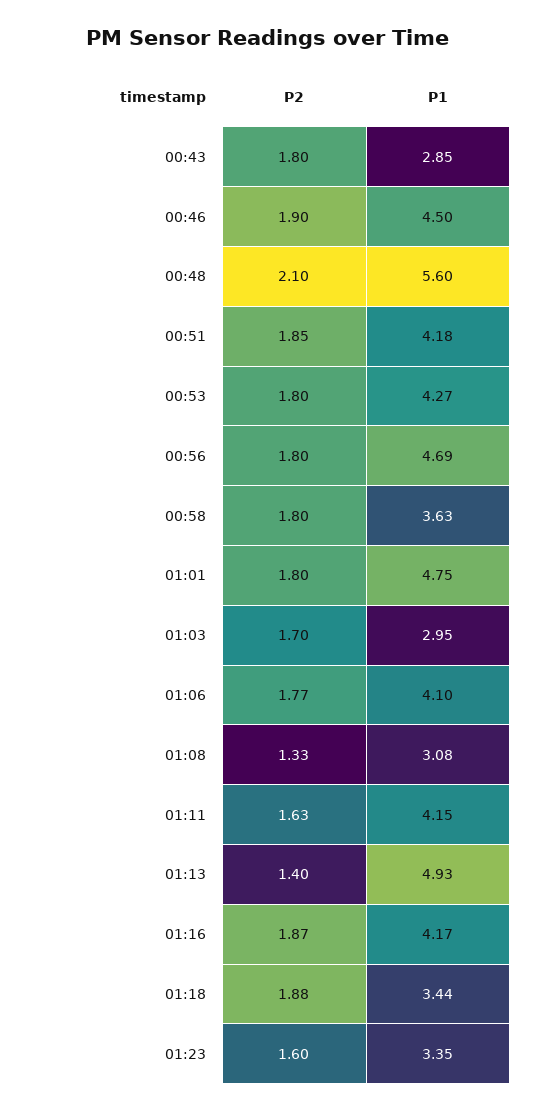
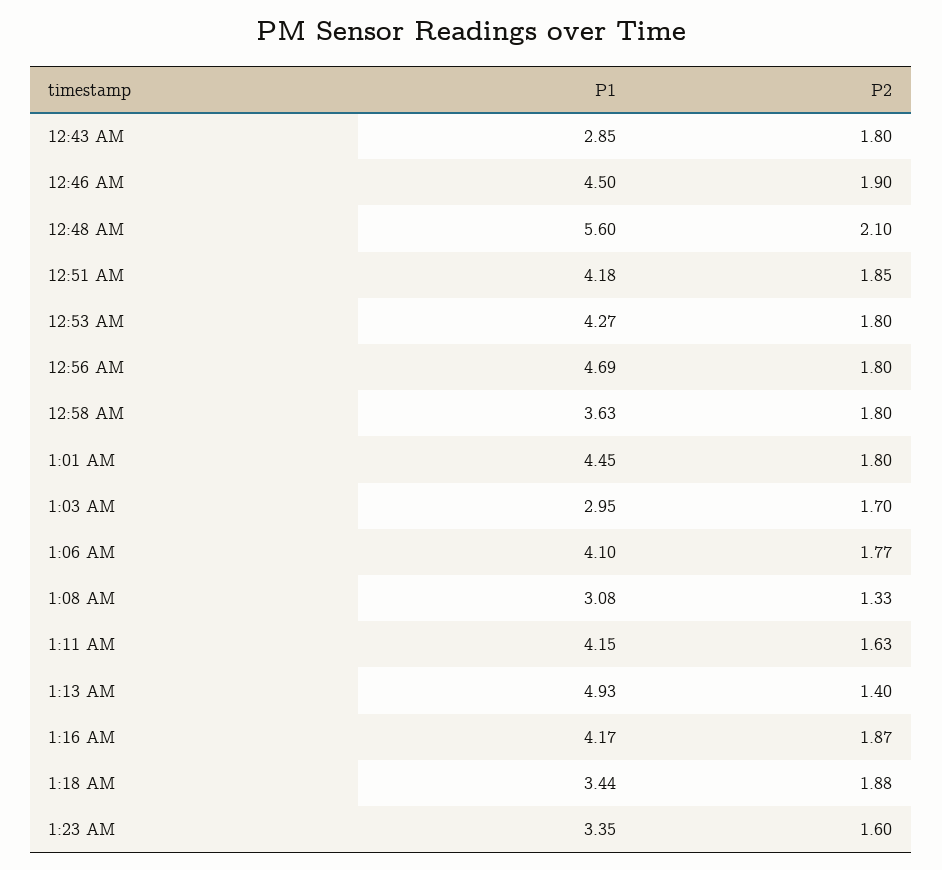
  {
    "P2": {
      "00:43": 1.8,
      "00:46": 1.9,
      "00:48": 2.1,
      "00:51": 1.85,
      "00:53": 1.8,
      "00:56": 1.8,
      "00:58": 1.8,
      "01:01": 1.8,
      "01:03": 1.7,
      "01:06": 1.77,
      "01:08": 1.33,
      "01:11": 1.63,
      "01:13": 1.4,
      "01:16": 1.87,
      "01:18": 1.88,
      "01:23": 1.6
    },
    "P1": {
      "00:43": 2.85,
      "00:46": 4.5,
      "00:48": 5.6,
      "00:51": 4.18,
      "00:53": 4.27,
      "00:56": 4.69,
      "00:58": 3.63,
-     "01:01": 4.75,
+     "01:01": 4.45,
      "01:03": 2.95,
      "01:06": 4.1,
      "01:08": 3.08,
      "01:11": 4.15,
      "01:13": 4.93,
      "01:16": 4.17,
      "01:18": 3.44,
      "01:23": 3.35
    }
  }

